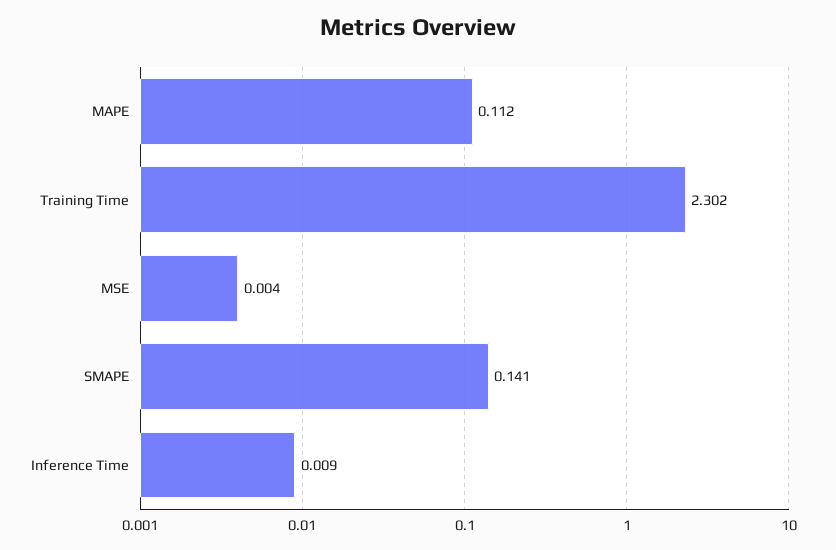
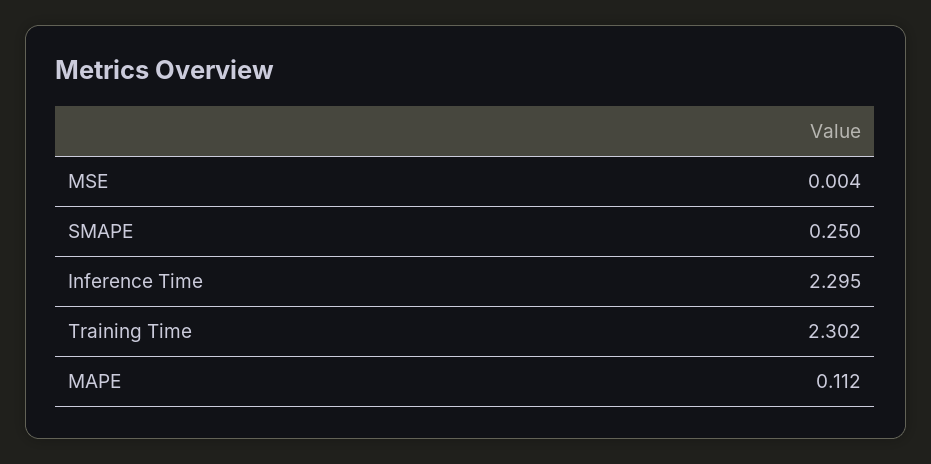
  {
    "MAPE": 0.112,
    "Training Time": 2.302,
    "MSE": 0.004,
-   "SMAPE": 0.141,
+   "SMAPE": 0.25,
-   "Inference Time": 0.009
+   "Inference Time": 2.295
  }

